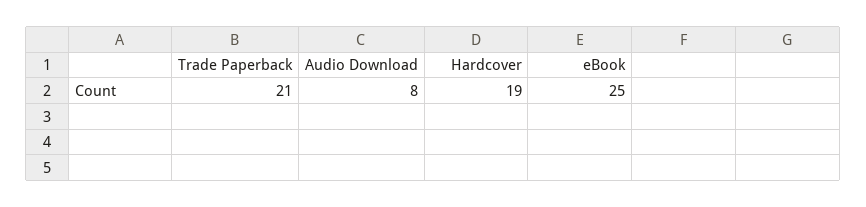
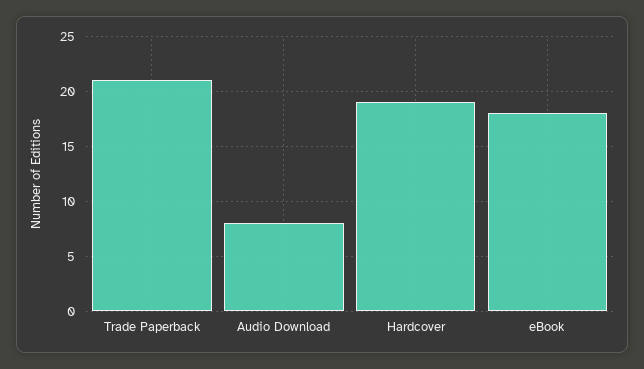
  {
    "Trade Paperback": 21,
    "Audio Download": 8,
    "Hardcover": 19,
-   "eBook": 25
+   "eBook": 18
  }

